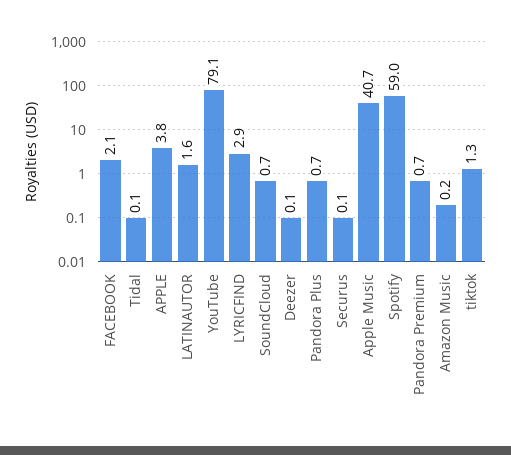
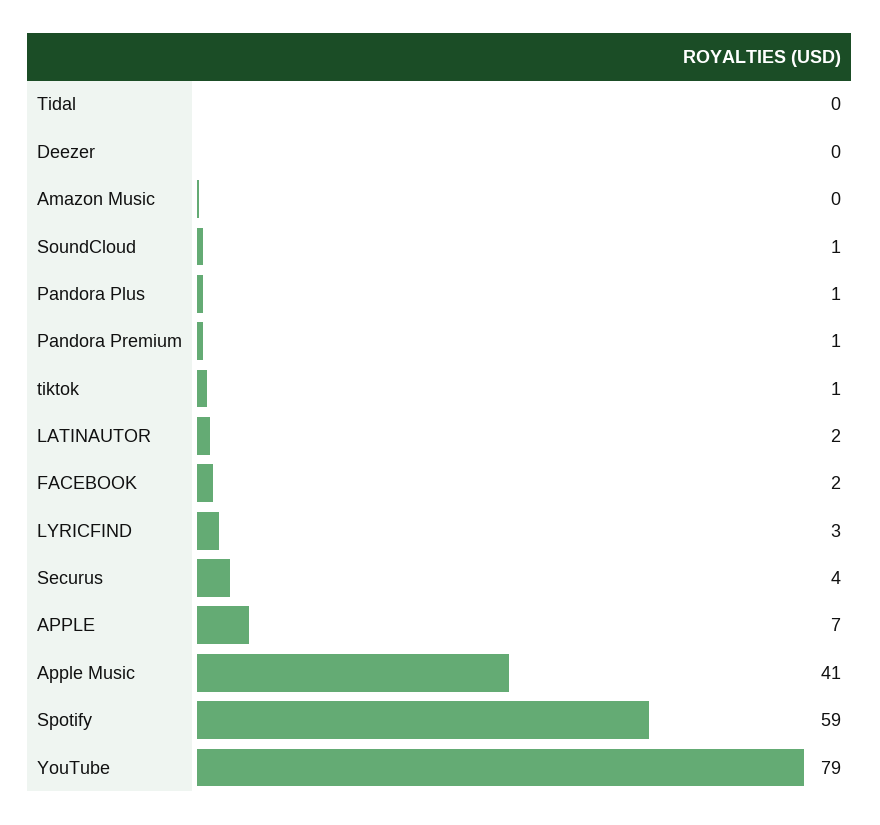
  {
    "FACEBOOK": 2.1,
    "Tidal": 0.1,
-   "APPLE": 3.8,
+   "APPLE": 7,
    "LATINAUTOR": 1.6,
    "YouTube": 79.1,
    "LYRICFIND": 2.9,
    "SoundCloud": 0.7,
    "Deezer": 0.1,
    "Pandora Plus": 0.7,
-   "Securus": 0.1,
+   "Securus": 4,
    "Apple Music": 40.7,
    "Spotify": 59,
    "Pandora Premium": 0.7,
    "Amazon Music": 0.2,
    "tiktok": 1.3
  }

